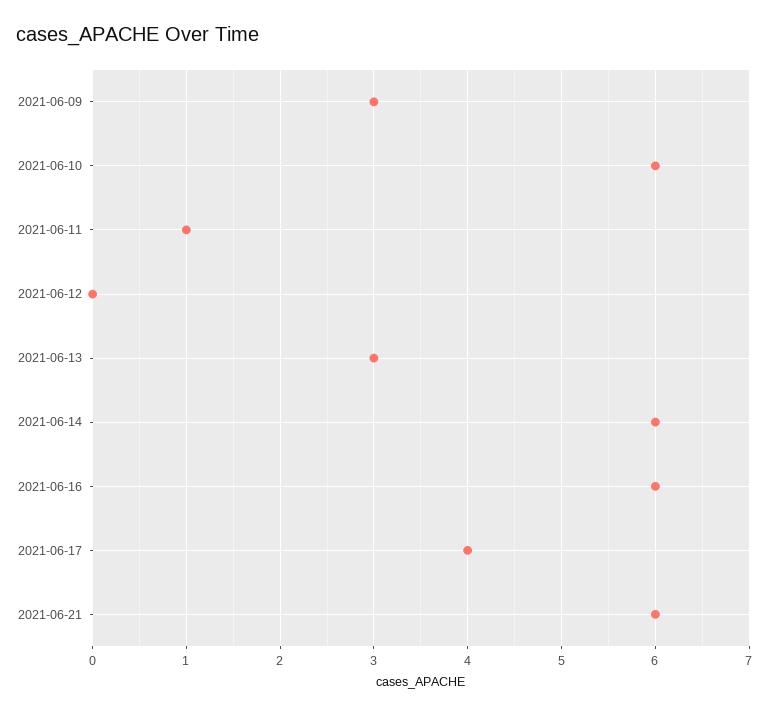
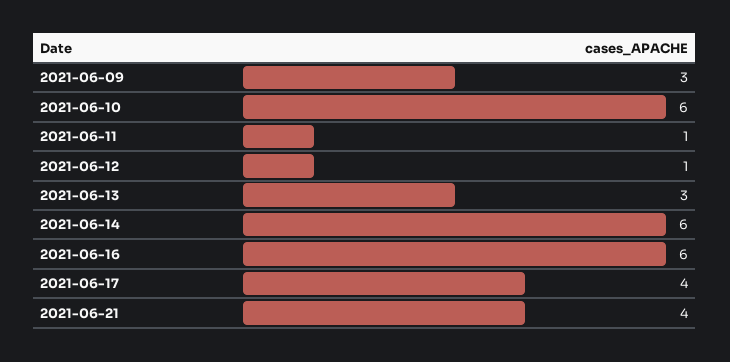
  {
    "2021-06-09": 3,
    "2021-06-10": 6,
    "2021-06-11": 1,
-   "2021-06-12": 0,
+   "2021-06-12": 1,
    "2021-06-13": 3,
    "2021-06-14": 6,
    "2021-06-16": 6,
    "2021-06-17": 4,
-   "2021-06-21": 6
+   "2021-06-21": 4
  }

